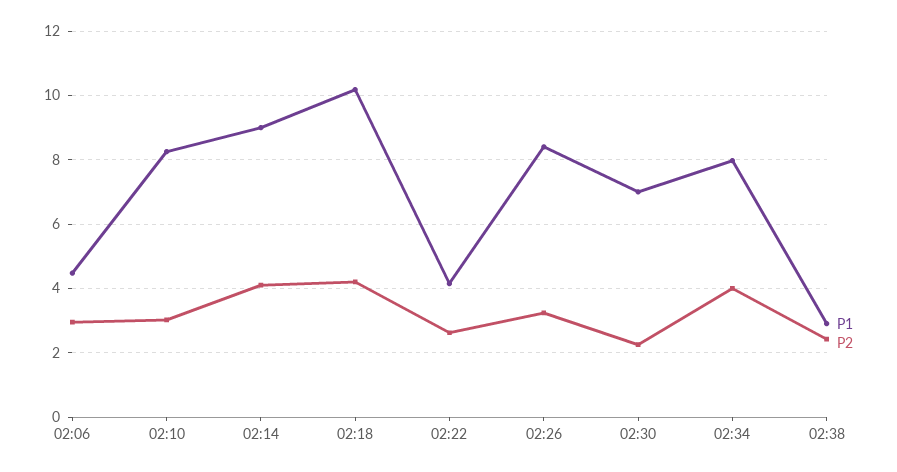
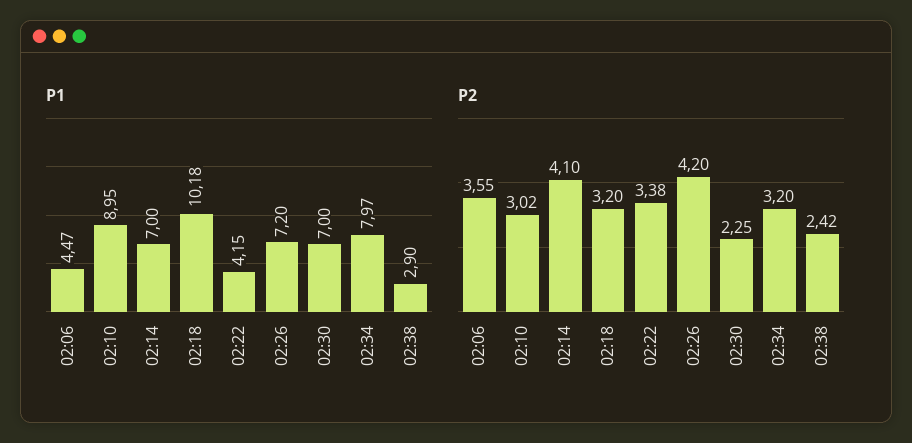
  {
    "P1": {
      "02:06": 4.47,
-     "02:10": 8.2,
+     "02:10": 8.95,
-     "02:14": 9,
+     "02:14": 7,
      "02:18": 10.18,
      "02:22": 4.15,
-     "02:26": 8.4,
+     "02:26": 7.2,
      "02:30": 7,
      "02:34": 7.97,
      "02:38": 2.9
    },
    "P2": {
-     "02:06": 3,
+     "02:06": 3.55,
      "02:10": 3.02,
      "02:14": 4.1,
-     "02:18": 4.2,
+     "02:18": 3.2,
-     "02:22": 2.6,
+     "02:22": 3.38,
-     "02:26": 3.2,
+     "02:26": 4.2,
      "02:30": 2.25,
-     "02:34": 4,
+     "02:34": 3.2,
      "02:38": 2.42
    }
  }

